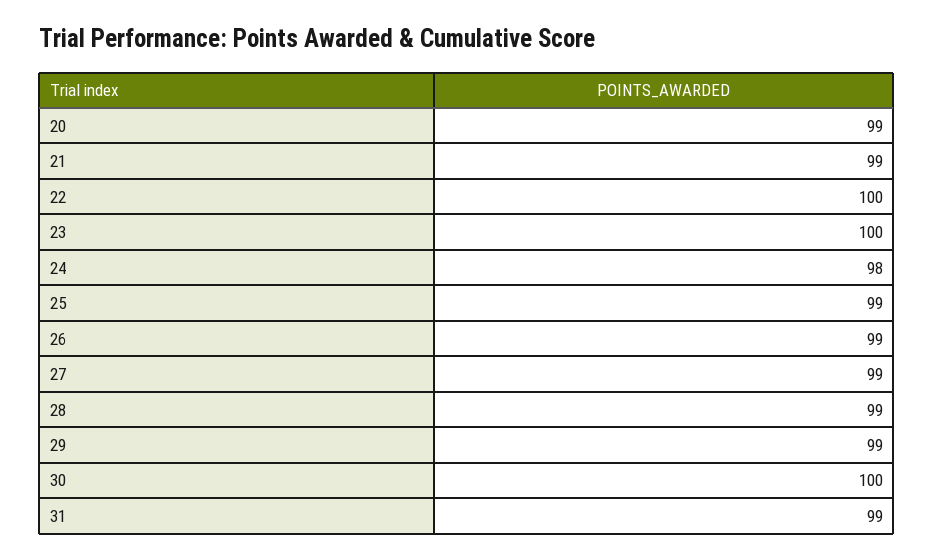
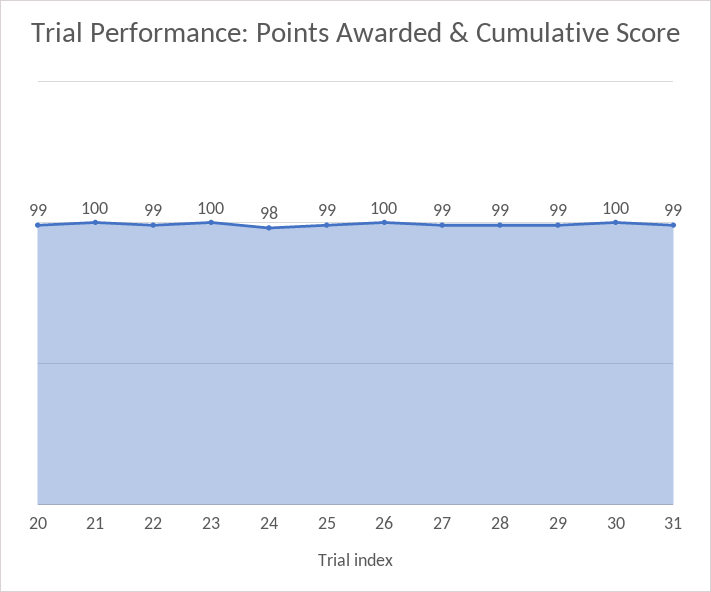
  {
    "20": 99,
-   "21": 99,
+   "21": 100,
-   "22": 100,
+   "22": 99,
    "23": 100,
    "24": 98,
    "25": 99,
-   "26": 99,
+   "26": 100,
    "27": 99,
    "28": 99,
    "29": 99,
    "30": 100,
    "31": 99
  }

